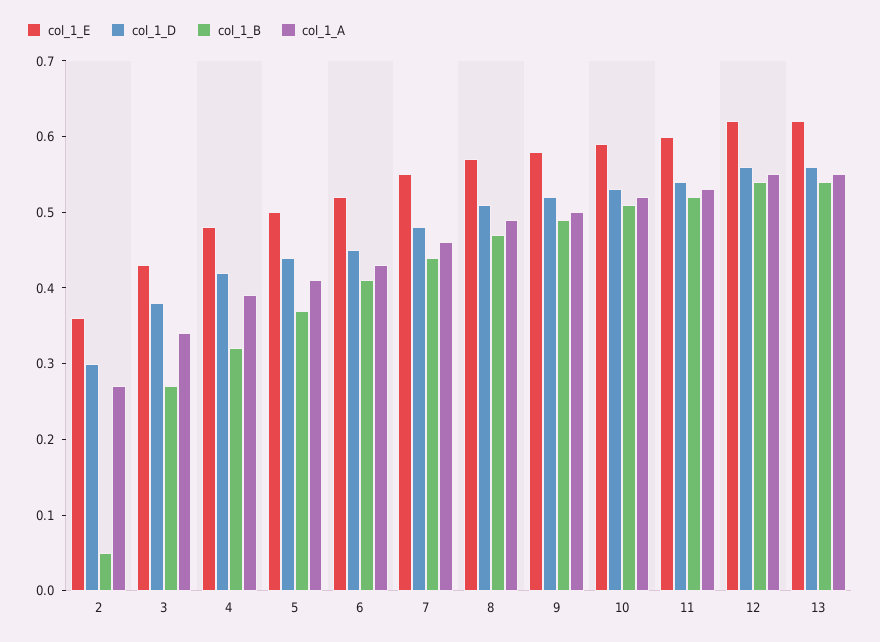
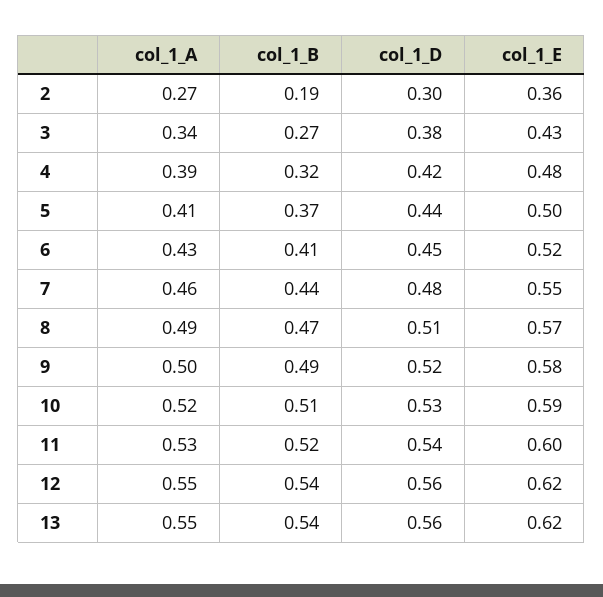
  {
    "col_1_E": {
      "2": 0.36,
      "3": 0.43,
      "4": 0.48,
      "5": 0.5,
      "6": 0.52,
      "7": 0.55,
      "8": 0.57,
      "9": 0.58,
      "10": 0.59,
      "11": 0.6,
      "12": 0.62,
      "13": 0.62
    },
    "col_1_D": {
      "2": 0.3,
      "3": 0.38,
      "4": 0.42,
      "5": 0.44,
      "6": 0.45,
      "7": 0.48,
      "8": 0.51,
      "9": 0.52,
      "10": 0.53,
      "11": 0.54,
      "12": 0.56,
      "13": 0.56
    },
    "col_1_B": {
-     "2": 0.05,
+     "2": 0.19,
      "3": 0.27,
      "4": 0.32,
      "5": 0.37,
      "6": 0.41,
      "7": 0.44,
      "8": 0.47,
      "9": 0.49,
      "10": 0.51,
      "11": 0.52,
      "12": 0.54,
      "13": 0.54
    },
    "col_1_A": {
      "2": 0.27,
      "3": 0.34,
      "4": 0.39,
      "5": 0.41,
      "6": 0.43,
      "7": 0.46,
      "8": 0.49,
      "9": 0.5,
      "10": 0.52,
      "11": 0.53,
      "12": 0.55,
      "13": 0.55
    }
  }

